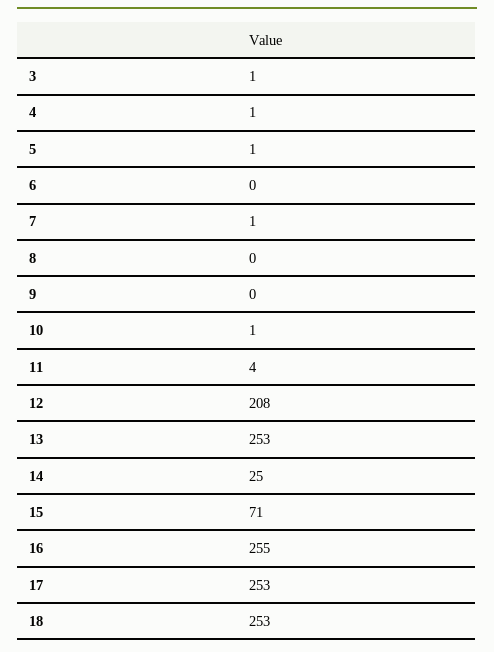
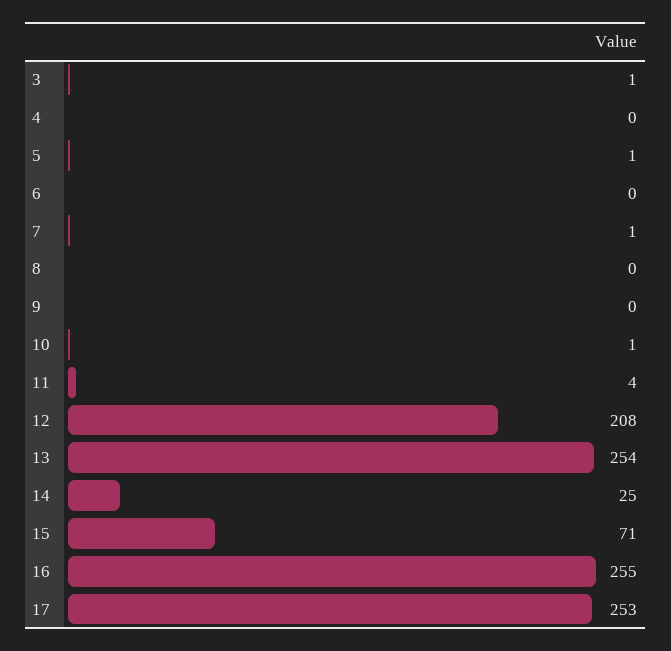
  {
    "3": 1,
-   "4": 1,
+   "4": 0,
    "5": 1,
    "6": 0,
    "7": 1,
    "8": 0,
    "9": 0,
    "10": 1,
    "11": 4,
    "12": 208,
-   "13": 253,
+   "13": 254,
    "14": 25,
    "15": 71,
    "16": 255,
-   "17": 253,
+   "17": 253
-   "18": 253
  }

